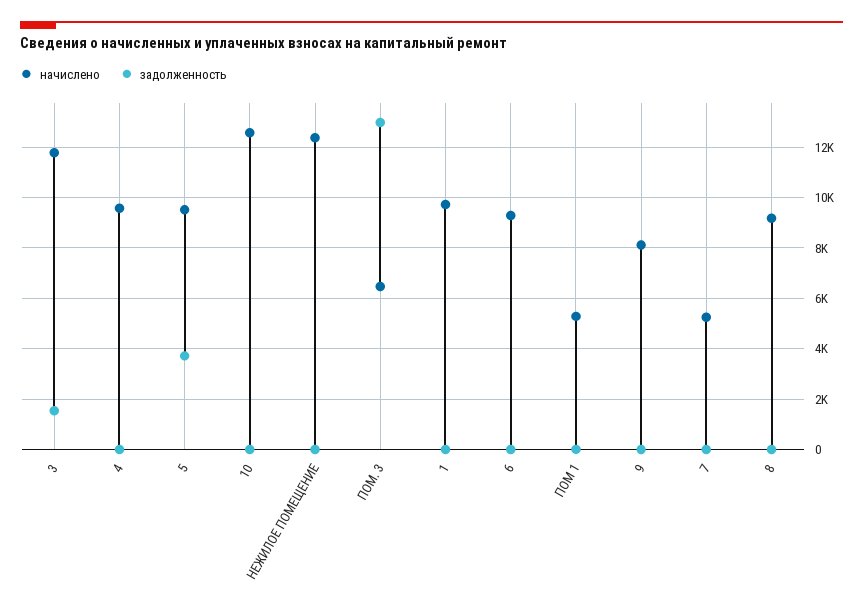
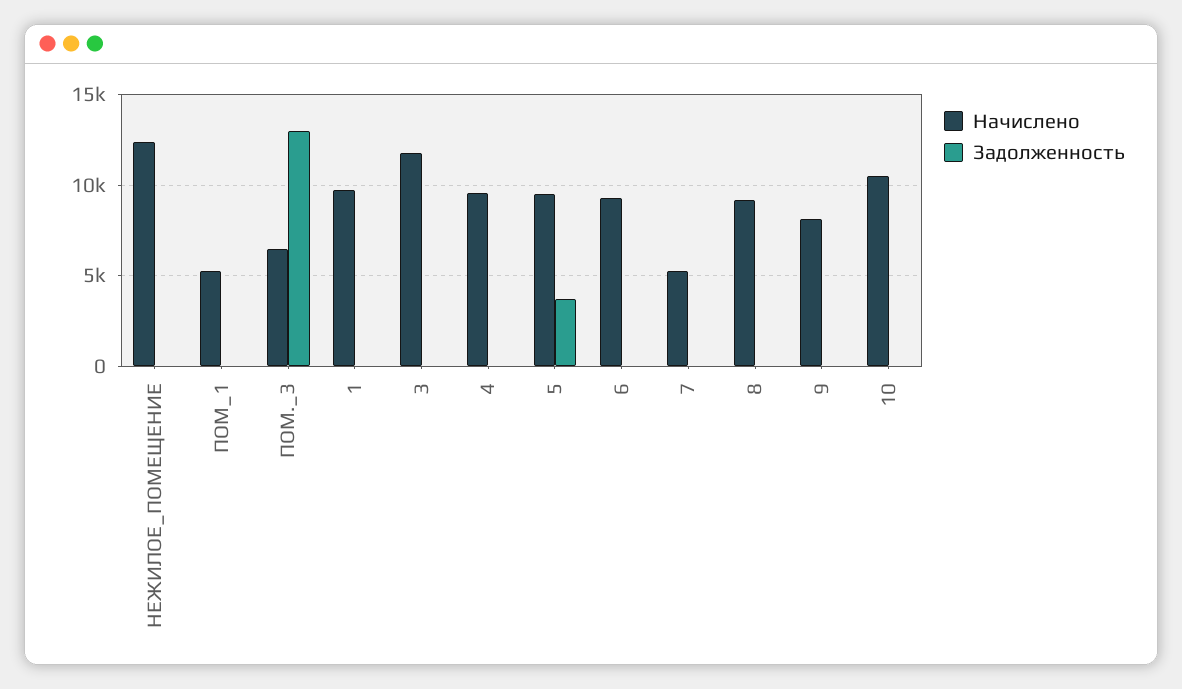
  {
    "начислено": {
      "3": 11750,
      "4": 9500,
      "5": 9500,
-     "10": 12500,
+     "10": 10500,
      "НЕЖИЛОЕ ПОМЕЩЕНИЕ": 12250,
      "ПОМ. 3": 6500,
      "1": 9750,
      "6": 9250,
      "ПОМ 1": 5250,
      "9": 8000,
      "7": 5250,
      "8": 9250
    },
    "задолженность": {
-     "3": 1500,
+     "3": 0,
      "4": 0,
      "5": 3750,
      "10": 0,
      "НЕЖИЛОЕ ПОМЕЩЕНИЕ": 0,
      "ПОМ. 3": 13000,
      "1": 0,
      "6": 0,
      "ПОМ 1": 0,
      "9": 0,
      "7": 0,
      "8": 0
    }
  }

